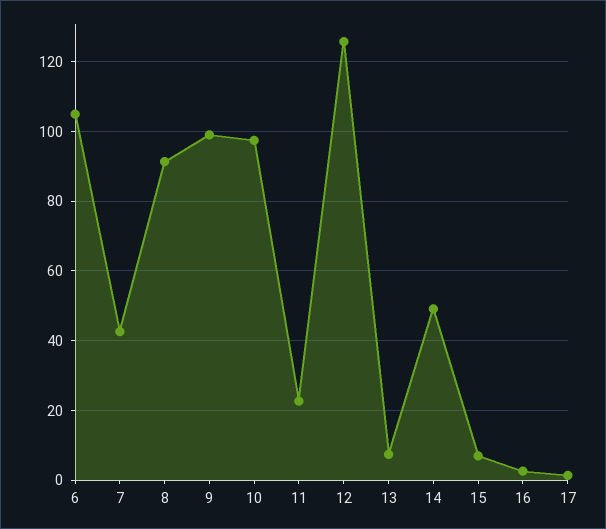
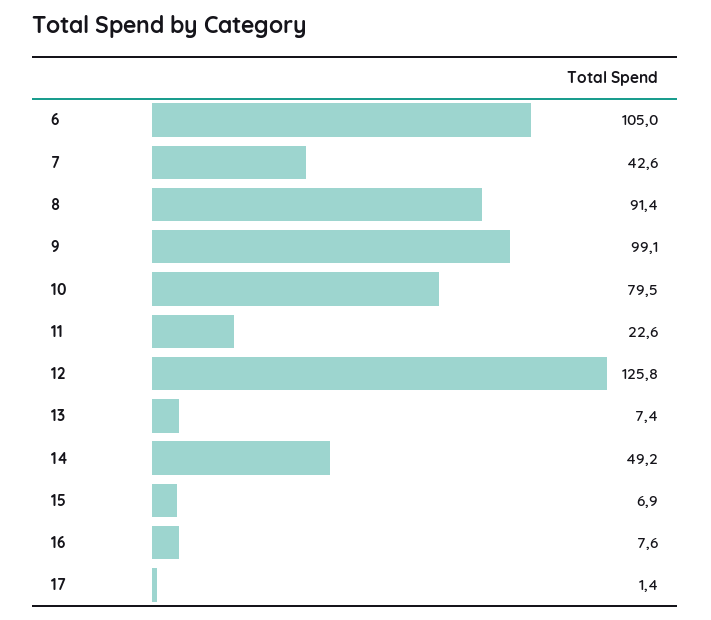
  {
    "6": 105,
    "7": 42.6,
    "8": 91.4,
    "9": 99.1,
-   "10": 98,
+   "10": 79.5,
    "11": 22.6,
    "12": 125.8,
    "13": 7.4,
    "14": 49.2,
    "15": 6.9,
-   "16": 2,
+   "16": 7.6,
    "17": 1.4
  }

